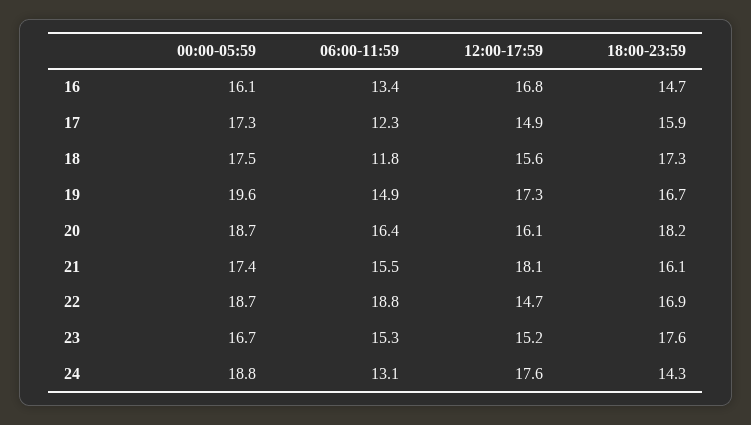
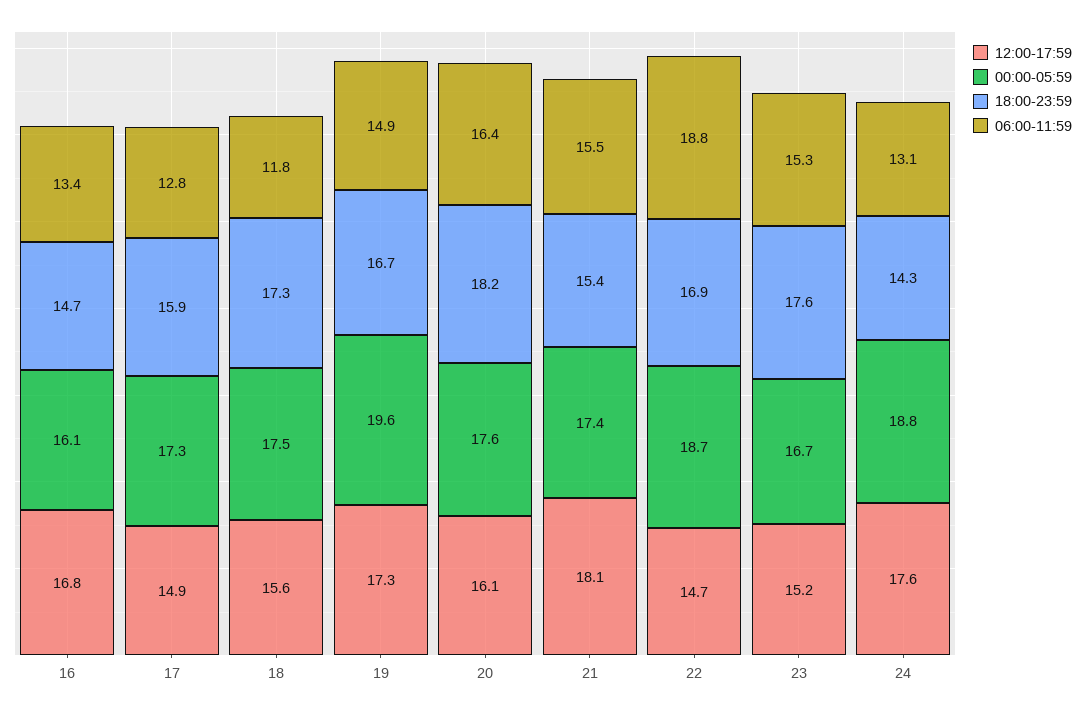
  {
    "00:00-05:59": {
      "16": 16.1,
      "17": 17.3,
      "18": 17.5,
      "19": 19.6,
-     "20": 18.7,
+     "20": 17.6,
      "21": 17.4,
      "22": 18.7,
      "23": 16.7,
      "24": 18.8
    },
    "06:00-11:59": {
      "16": 13.4,
-     "17": 12.3,
+     "17": 12.8,
      "18": 11.8,
      "19": 14.9,
      "20": 16.4,
      "21": 15.5,
      "22": 18.8,
      "23": 15.3,
      "24": 13.1
    },
    "12:00-17:59": {
      "16": 16.8,
      "17": 14.9,
      "18": 15.6,
      "19": 17.3,
      "20": 16.1,
      "21": 18.1,
      "22": 14.7,
      "23": 15.2,
      "24": 17.6
    },
    "18:00-23:59": {
      "16": 14.7,
      "17": 15.9,
      "18": 17.3,
      "19": 16.7,
      "20": 18.2,
-     "21": 16.1,
+     "21": 15.4,
      "22": 16.9,
      "23": 17.6,
      "24": 14.3
    }
  }

